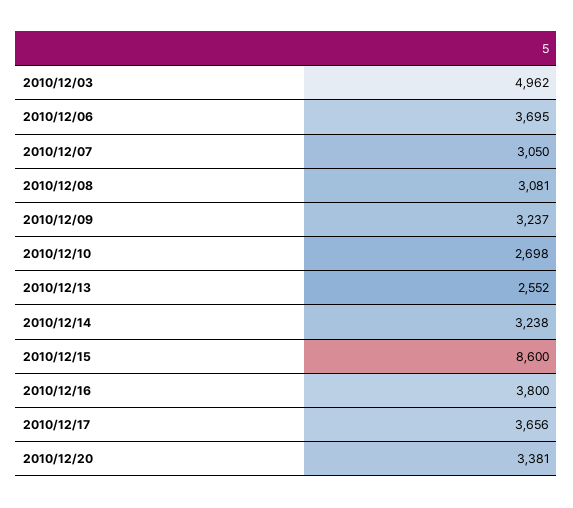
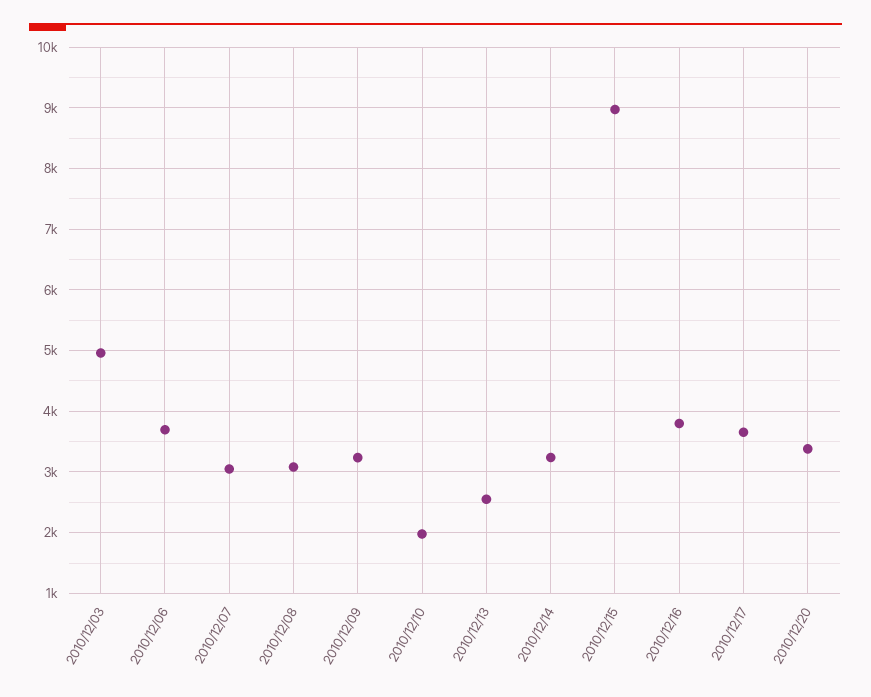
  {
    "2010/12/03": 4962,
    "2010/12/06": 3695,
    "2010/12/07": 3050,
    "2010/12/08": 3081,
    "2010/12/09": 3237,
-   "2010/12/10": 2698,
+   "2010/12/10": 2000,
    "2010/12/13": 2552,
    "2010/12/14": 3238,
-   "2010/12/15": 8600,
+   "2010/12/15": 9000,
    "2010/12/16": 3800,
    "2010/12/17": 3656,
    "2010/12/20": 3381
  }

